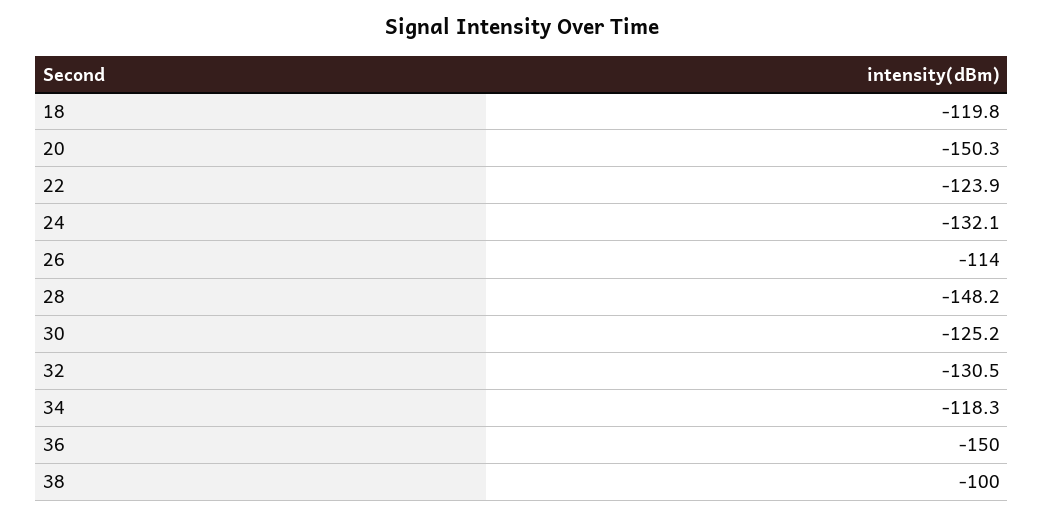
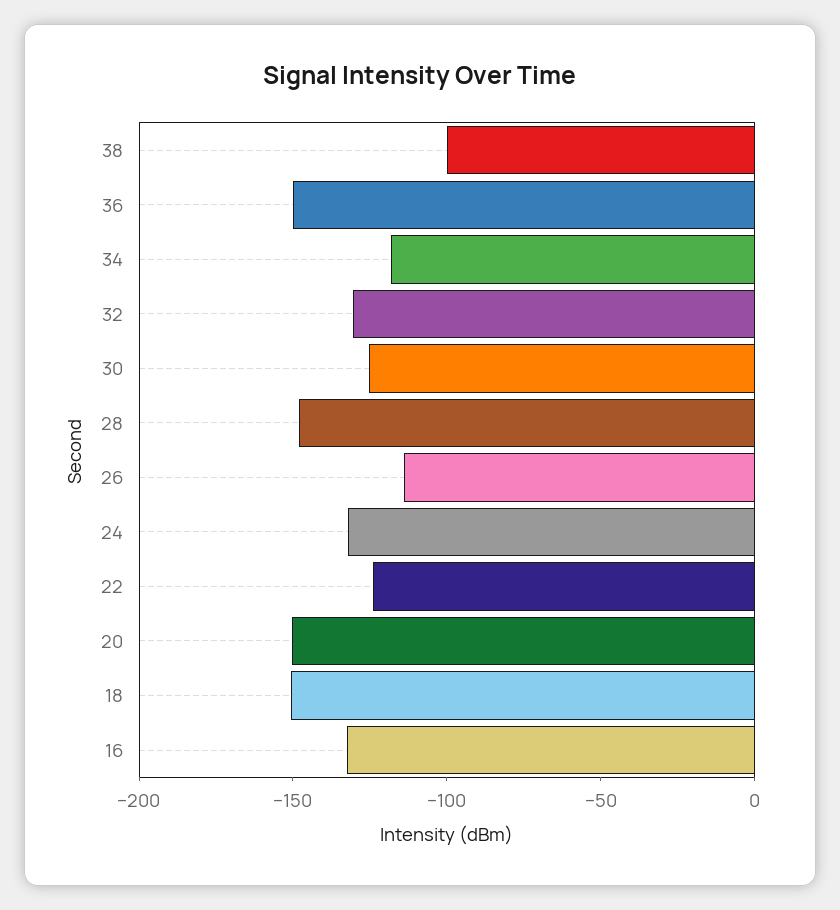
  {
-   "18": -119.8,
+   "18": -150,
    "20": -150.3,
    "22": -123.9,
    "24": -132.1,
    "26": -114,
    "28": -148.2,
    "30": -125.2,
    "32": -130.5,
    "34": -118.3,
    "36": -150,
-   "38": -100
+   "38": -100,
+   "16": -130
  }

